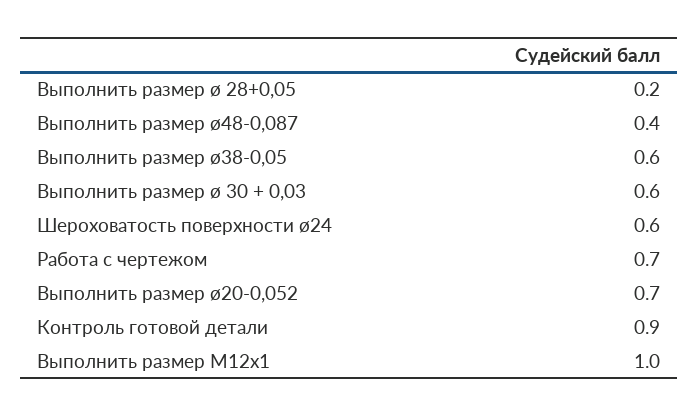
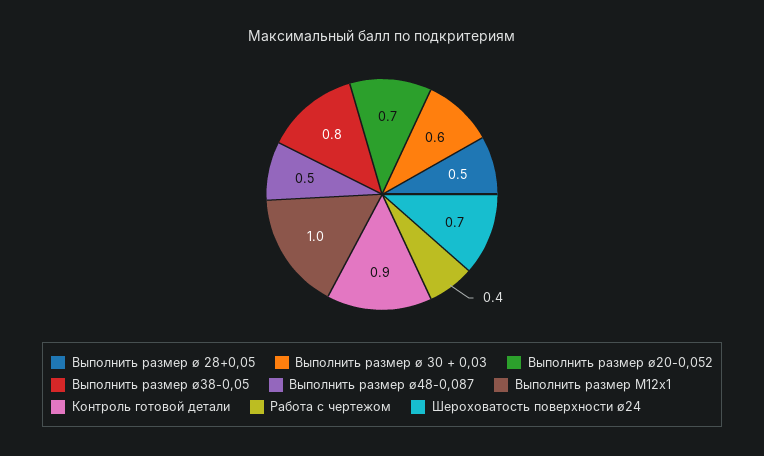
  {
-   "Выполнить размер ø 28+0,05": 0.2,
+   "Выполнить размер ø 28+0,05": 0.5,
-   "Выполнить размер ø48-0,087": 0.4,
+   "Выполнить размер ø48-0,087": 0.5,
-   "Выполнить размер ø38-0,05": 0.6,
+   "Выполнить размер ø38-0,05": 0.8,
    "Выполнить размер ø 30 + 0,03": 0.6,
-   "Шероховатость поверхности ø24": 0.6,
+   "Шероховатость поверхности ø24": 0.7,
-   "Работа с чертежом": 0.7,
+   "Работа с чертежом": 0.4,
    "Выполнить размер ø20-0,052": 0.7,
    "Контроль готовой детали": 0.9,
    "Выполнить размер М12х1": 1
  }

